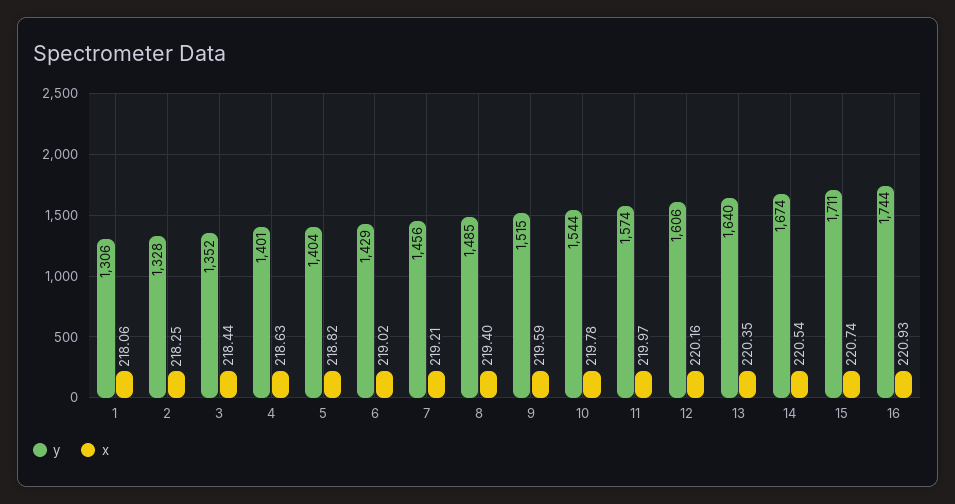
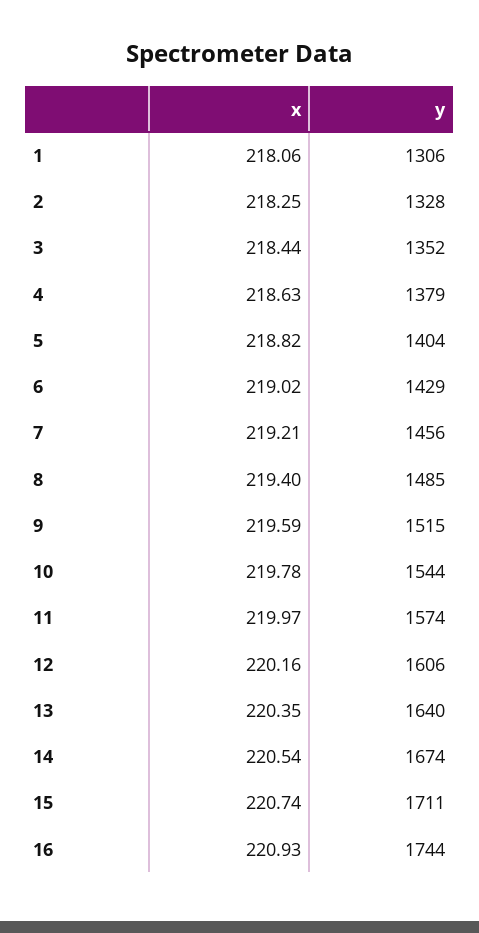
  {
    "y": {
      "1": 1306,
      "2": 1328,
      "3": 1352,
-     "4": 1401,
+     "4": 1379,
      "5": 1404,
      "6": 1429,
      "7": 1456,
      "8": 1485,
      "9": 1515,
      "10": 1544,
      "11": 1574,
      "12": 1606,
      "13": 1640,
      "14": 1674,
      "15": 1711,
      "16": 1744
    },
    "x": {
      "1": 218.06,
      "2": 218.25,
      "3": 218.44,
      "4": 218.63,
      "5": 218.82,
      "6": 219.02,
      "7": 219.21,
      "8": 219.4,
      "9": 219.59,
      "10": 219.78,
      "11": 219.97,
      "12": 220.16,
      "13": 220.35,
      "14": 220.54,
      "15": 220.74,
      "16": 220.93
    }
  }

